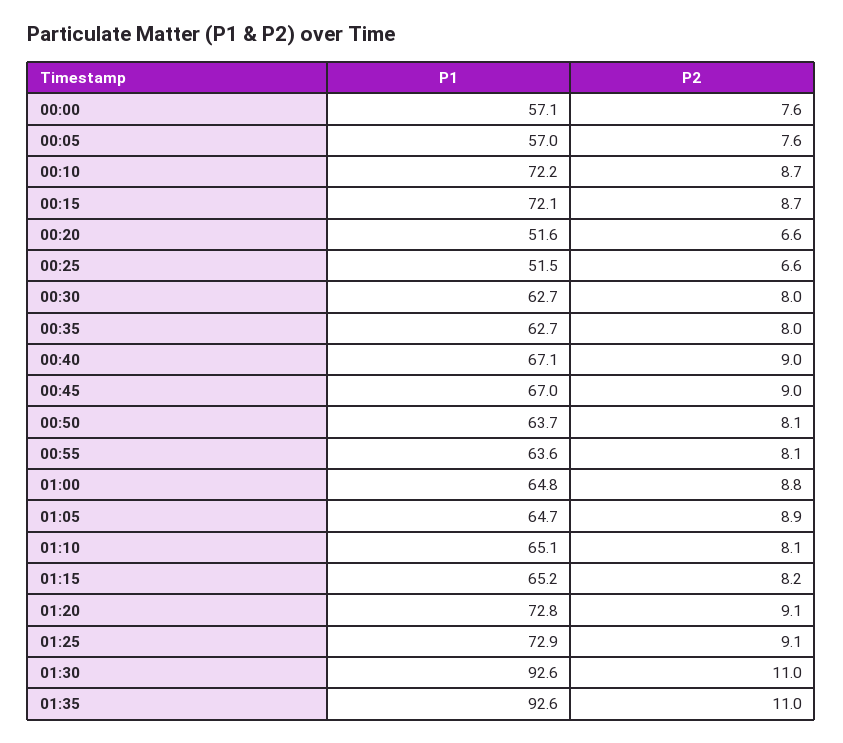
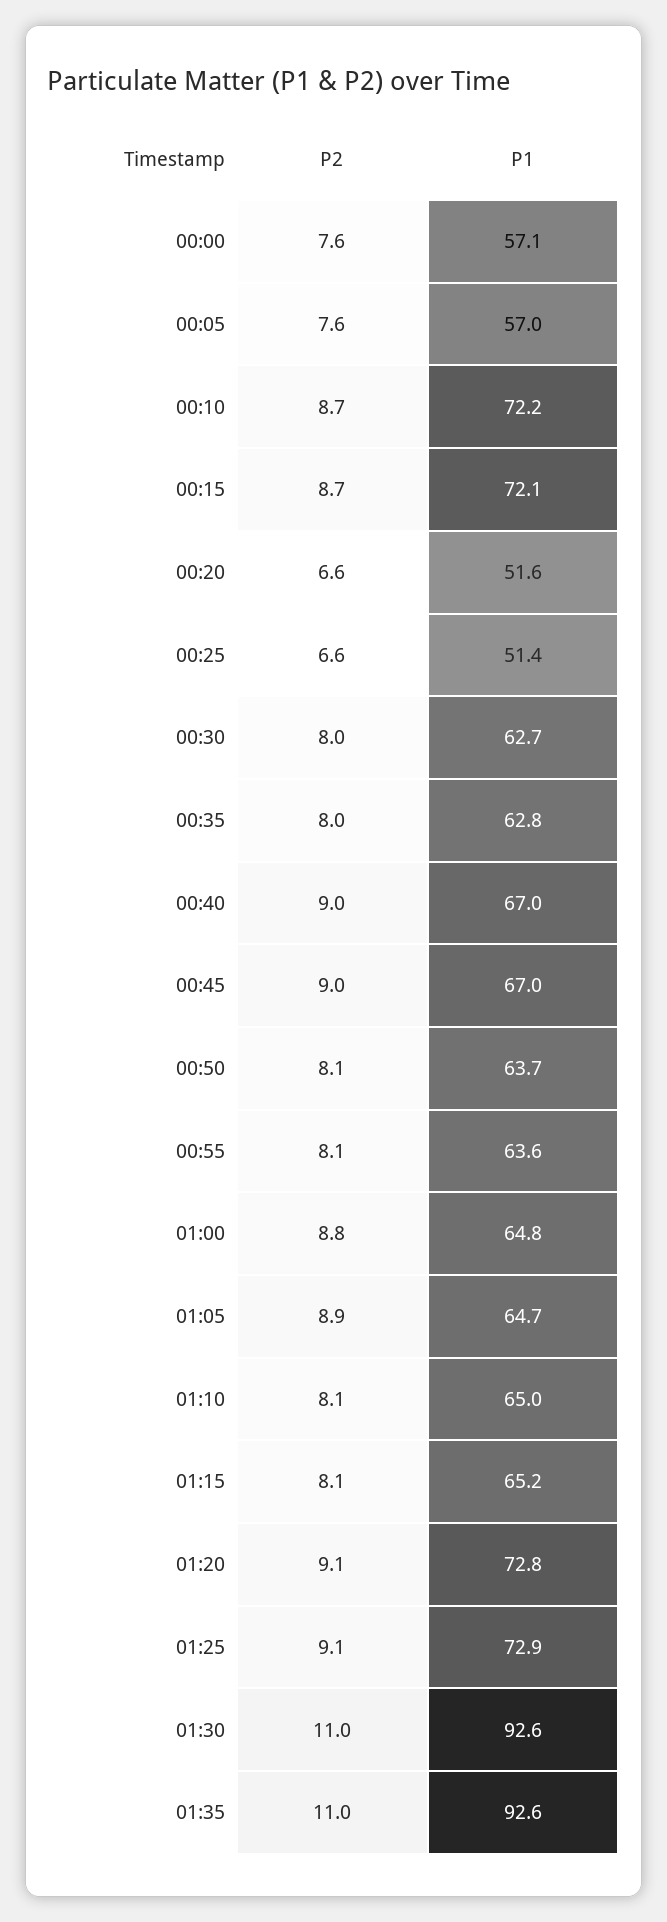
  {
    "P1": {
      "00:00": 57.1,
      "00:05": 57,
      "00:10": 72.2,
      "00:15": 72.1,
      "00:20": 51.6,
-     "00:25": 51.5,
+     "00:25": 51.4,
      "00:30": 62.7,
-     "00:35": 62.7,
+     "00:35": 62.8,
-     "00:40": 67.1,
+     "00:40": 67,
      "00:45": 67,
      "00:50": 63.7,
      "00:55": 63.6,
      "01:00": 64.8,
      "01:05": 64.7,
-     "01:10": 65.1,
+     "01:10": 65,
      "01:15": 65.2,
      "01:20": 72.8,
      "01:25": 72.9,
      "01:30": 92.6,
      "01:35": 92.6
    },
    "P2": {
      "00:00": 7.6,
      "00:05": 7.6,
      "00:10": 8.7,
      "00:15": 8.7,
      "00:20": 6.6,
      "00:25": 6.6,
      "00:30": 8,
      "00:35": 8,
      "00:40": 9,
      "00:45": 9,
      "00:50": 8.1,
      "00:55": 8.1,
      "01:00": 8.8,
      "01:05": 8.9,
      "01:10": 8.1,
-     "01:15": 8.2,
+     "01:15": 8.1,
      "01:20": 9.1,
      "01:25": 9.1,
      "01:30": 11,
      "01:35": 11
    }
  }

